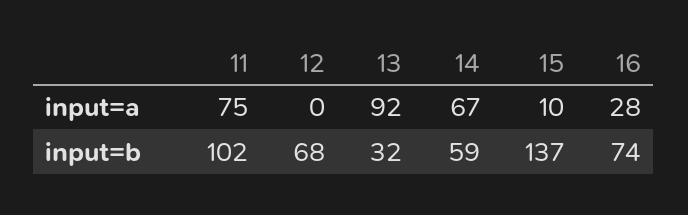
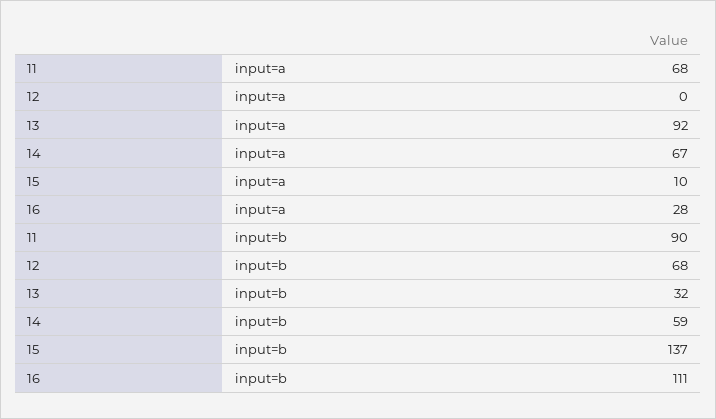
  {
    "11": {
-     "input=a": 75,
+     "input=a": 68,
-     "input=b": 102
+     "input=b": 90
    },
    "12": {
      "input=a": 0,
      "input=b": 68
    },
    "13": {
      "input=a": 92,
      "input=b": 32
    },
    "14": {
      "input=a": 67,
      "input=b": 59
    },
    "15": {
      "input=a": 10,
      "input=b": 137
    },
    "16": {
      "input=a": 28,
-     "input=b": 74
+     "input=b": 111
    }
  }

